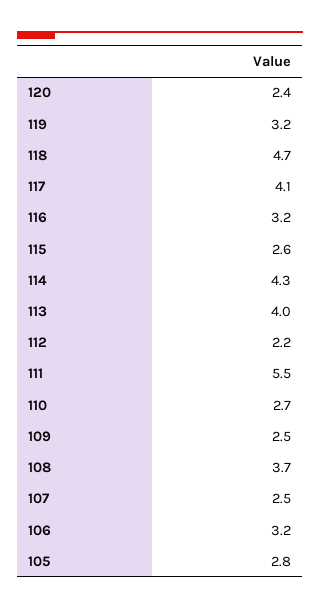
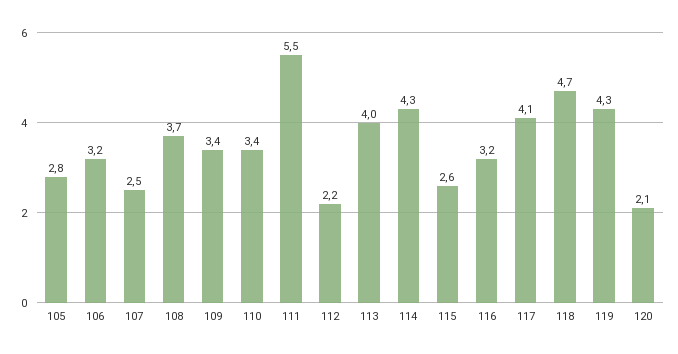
  {
-   "120": 2.4,
+   "120": 2.1,
-   "119": 3.2,
+   "119": 4.3,
    "118": 4.7,
    "117": 4.1,
    "116": 3.2,
    "115": 2.6,
    "114": 4.3,
    "113": 4,
    "112": 2.2,
    "111": 5.5,
-   "110": 2.7,
+   "110": 3.4,
-   "109": 2.5,
+   "109": 3.4,
    "108": 3.7,
    "107": 2.5,
    "106": 3.2,
    "105": 2.8
  }

